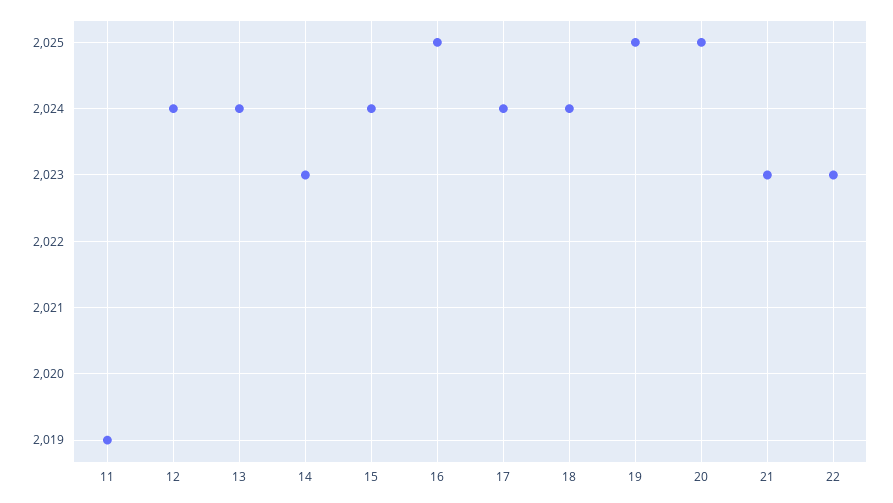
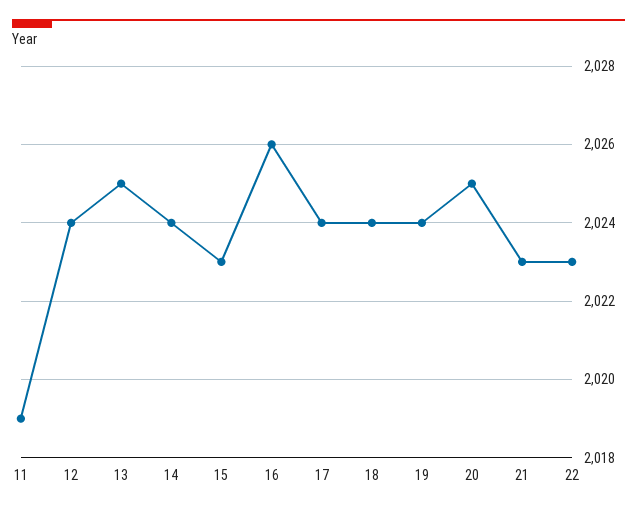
  {
    "11": 2019,
    "12": 2024,
-   "13": 2024,
+   "13": 2025,
-   "14": 2023,
+   "14": 2024,
-   "15": 2024,
+   "15": 2023,
-   "16": 2025,
+   "16": 2026,
    "17": 2024,
    "18": 2024,
-   "19": 2025,
+   "19": 2024,
    "20": 2025,
    "21": 2023,
    "22": 2023
  }

